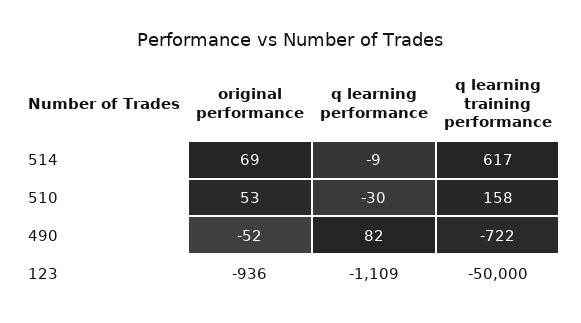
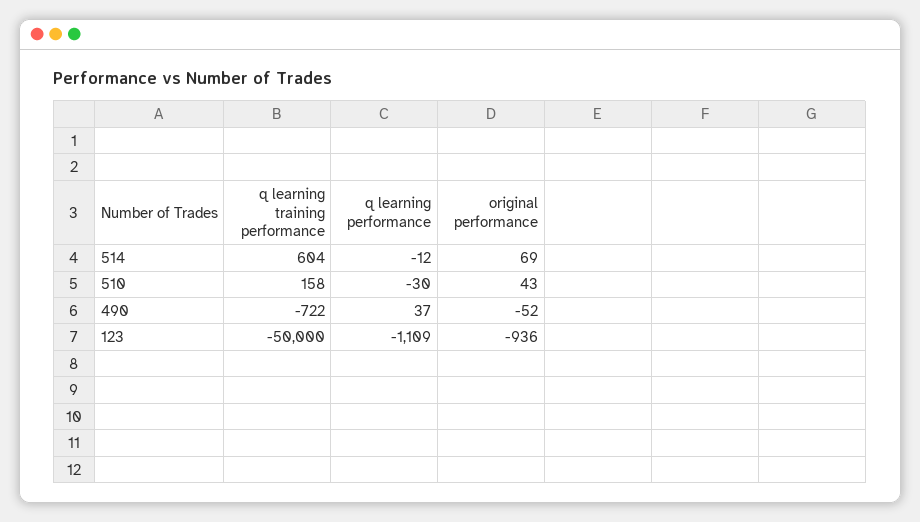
  {
    "original performance": {
      "514": 69,
-     "510": 53,
+     "510": 43,
      "490": -52,
      "123": -936
    },
    "q learning performance": {
-     "514": -9,
+     "514": -12,
      "510": -30,
-     "490": 82,
+     "490": 37,
      "123": -1109
    },
    "q learning training performance": {
-     "514": 617,
+     "514": 604,
      "510": 158,
      "490": -722,
      "123": -50000
    }
  }

